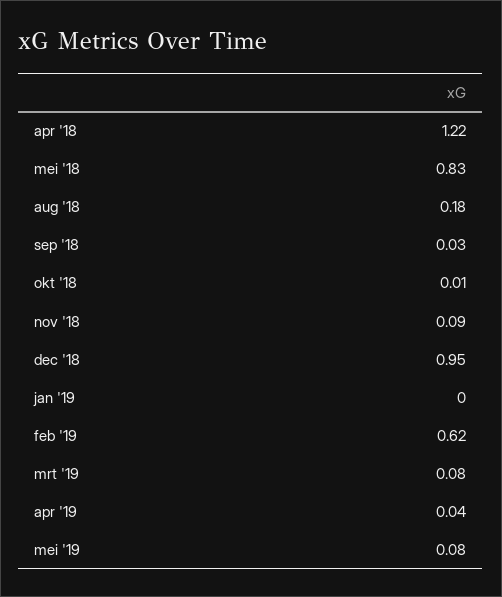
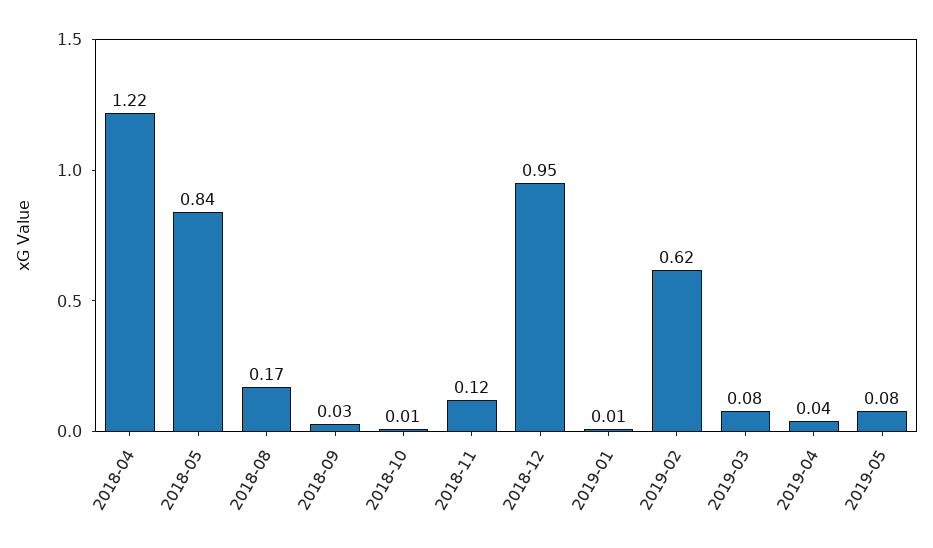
  {
    "apr '18": 1.22,
-   "mei '18": 0.83,
+   "mei '18": 0.84,
-   "aug '18": 0.18,
+   "aug '18": 0.17,
    "sep '18": 0.03,
    "okt '18": 0.01,
-   "nov '18": 0.09,
+   "nov '18": 0.12,
    "dec '18": 0.95,
-   "jan '19": 0,
+   "jan '19": 0.01,
    "feb '19": 0.62,
    "mrt '19": 0.08,
    "apr '19": 0.04,
    "mei '19": 0.08
  }

